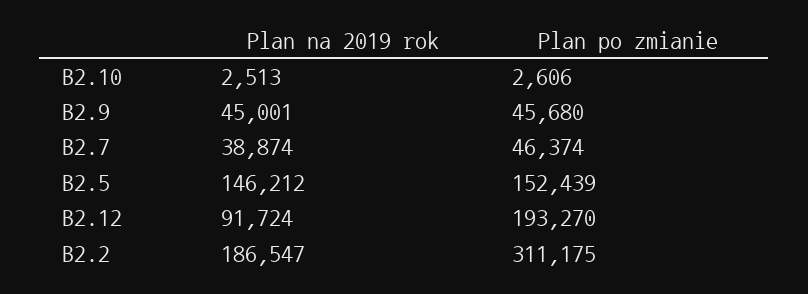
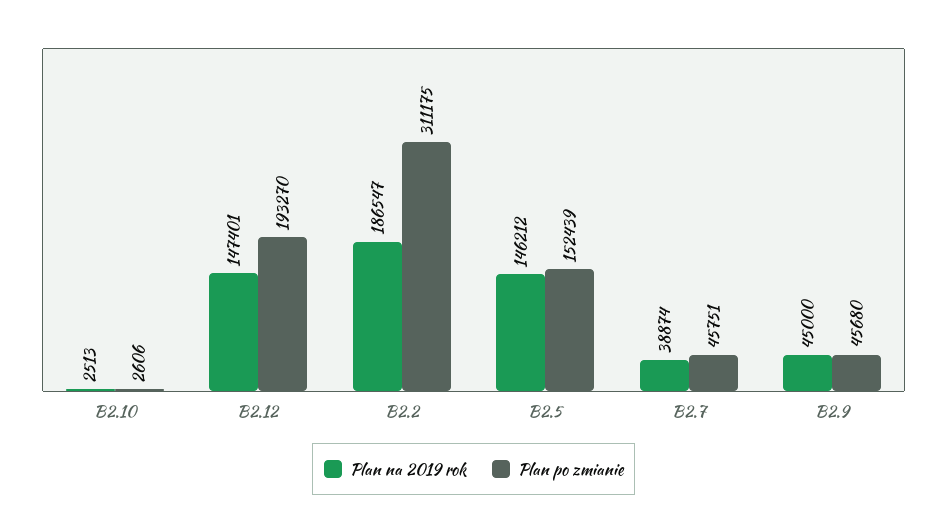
  {
    "Plan na 2019 rok": {
      "B2.10": 2513,
-     "B2.9": 45001,
+     "B2.9": 45000,
      "B2.7": 38874,
      "B2.5": 146212,
-     "B2.12": 91724,
+     "B2.12": 147401,
      "B2.2": 186547
    },
    "Plan po zmianie": {
      "B2.10": 2606,
      "B2.9": 45680,
-     "B2.7": 46374,
+     "B2.7": 45751,
      "B2.5": 152439,
      "B2.12": 193270,
      "B2.2": 311175
    }
  }

